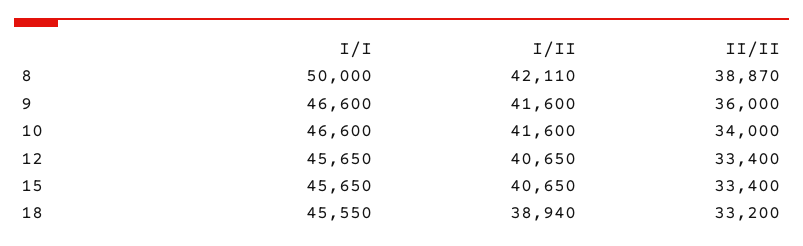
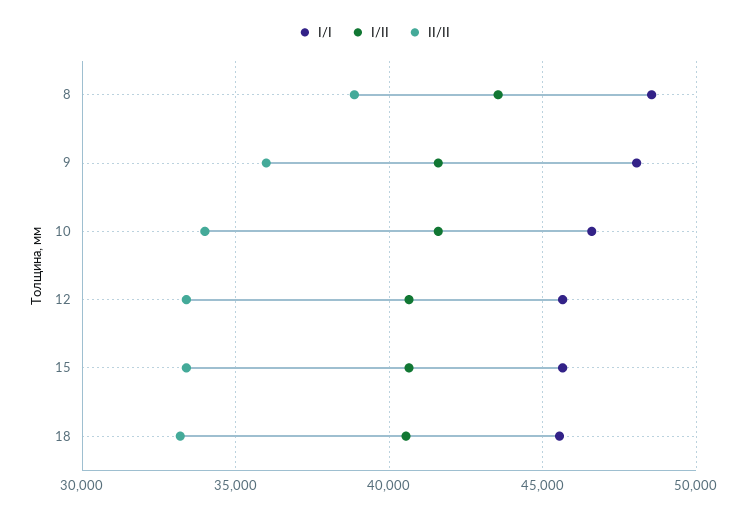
  {
    "I/I": {
-     "8": 50000,
+     "8": 48500,
-     "9": 46600,
+     "9": 48000,
      "10": 46600,
      "12": 45650,
      "15": 45650,
      "18": 45550
    },
    "I/II": {
-     "8": 42110,
+     "8": 43500,
      "9": 41600,
      "10": 41600,
      "12": 40650,
      "15": 40650,
-     "18": 38940
+     "18": 40500
    },
    "II/II": {
      "8": 38870,
      "9": 36000,
      "10": 34000,
      "12": 33400,
      "15": 33400,
      "18": 33200
    }
  }

